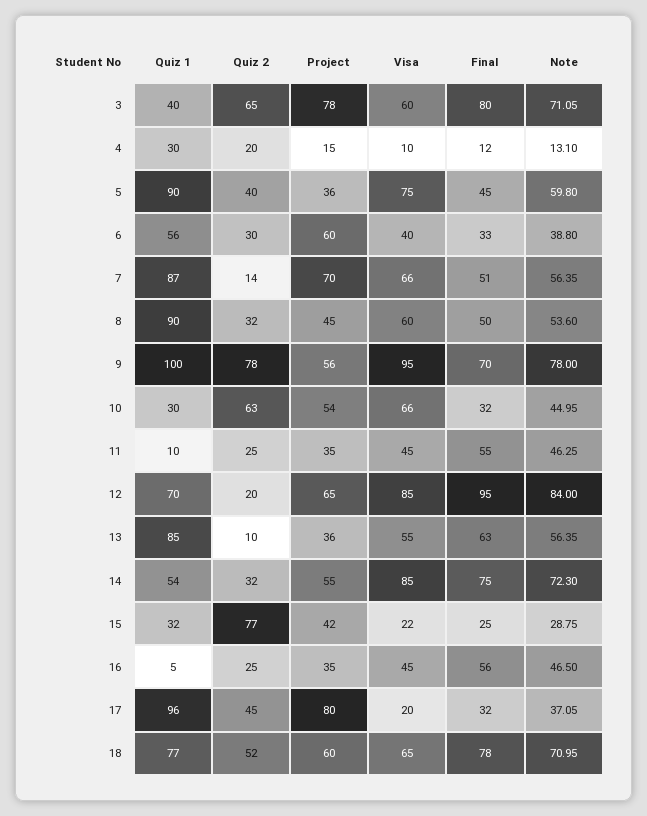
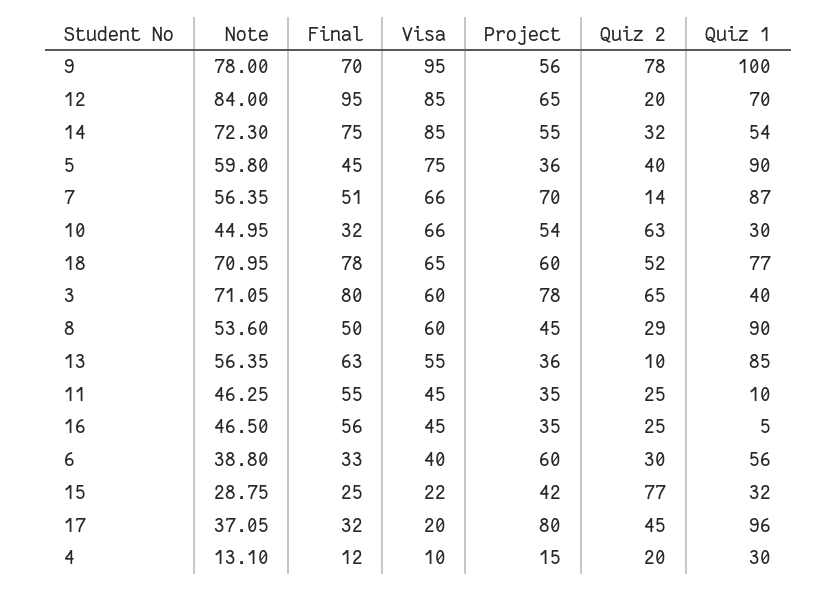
  {
    "Quiz 1": {
      "3": 40,
      "4": 30,
      "5": 90,
      "6": 56,
      "7": 87,
      "8": 90,
      "9": 100,
      "10": 30,
      "11": 10,
      "12": 70,
      "13": 85,
      "14": 54,
      "15": 32,
      "16": 5,
      "17": 96,
      "18": 77
    },
    "Quiz 2": {
      "3": 65,
      "4": 20,
      "5": 40,
      "6": 30,
      "7": 14,
-     "8": 32,
+     "8": 29,
      "9": 78,
      "10": 63,
      "11": 25,
      "12": 20,
      "13": 10,
      "14": 32,
      "15": 77,
      "16": 25,
      "17": 45,
      "18": 52
    },
    "Project": {
      "3": 78,
      "4": 15,
      "5": 36,
      "6": 60,
      "7": 70,
      "8": 45,
      "9": 56,
      "10": 54,
      "11": 35,
      "12": 65,
      "13": 36,
      "14": 55,
      "15": 42,
      "16": 35,
      "17": 80,
      "18": 60
    },
    "Visa": {
      "3": 60,
      "4": 10,
      "5": 75,
      "6": 40,
      "7": 66,
      "8": 60,
      "9": 95,
      "10": 66,
      "11": 45,
      "12": 85,
      "13": 55,
      "14": 85,
      "15": 22,
      "16": 45,
      "17": 20,
      "18": 65
    },
    "Final": {
      "3": 80,
      "4": 12,
      "5": 45,
      "6": 33,
      "7": 51,
      "8": 50,
      "9": 70,
      "10": 32,
      "11": 55,
      "12": 95,
      "13": 63,
      "14": 75,
      "15": 25,
      "16": 56,
      "17": 32,
      "18": 78
    },
    "Note": {
      "3": 71.05,
      "4": 13.1,
      "5": 59.8,
      "6": 38.8,
      "7": 56.35,
      "8": 53.6,
      "9": 78,
      "10": 44.95,
      "11": 46.25,
      "12": 84,
      "13": 56.35,
      "14": 72.3,
      "15": 28.75,
      "16": 46.5,
      "17": 37.05,
      "18": 70.95
    }
  }

